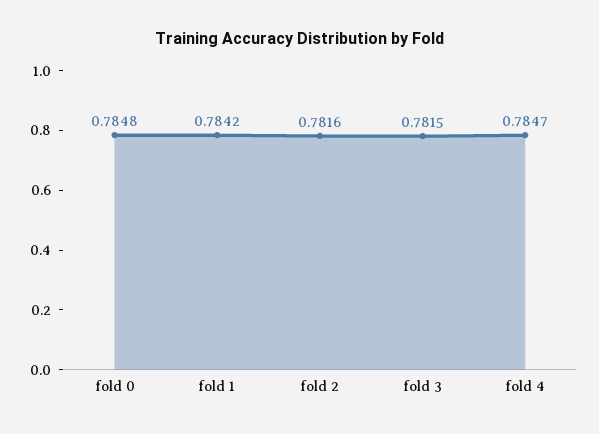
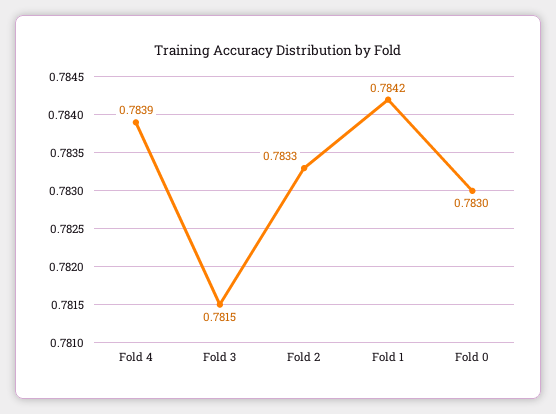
  {
-   "fold 0": 0.7848,
+   "fold 0": 0.783,
    "fold 1": 0.7842,
-   "fold 2": 0.7816,
+   "fold 2": 0.7833,
    "fold 3": 0.7815,
-   "fold 4": 0.7847
+   "fold 4": 0.7839
  }

